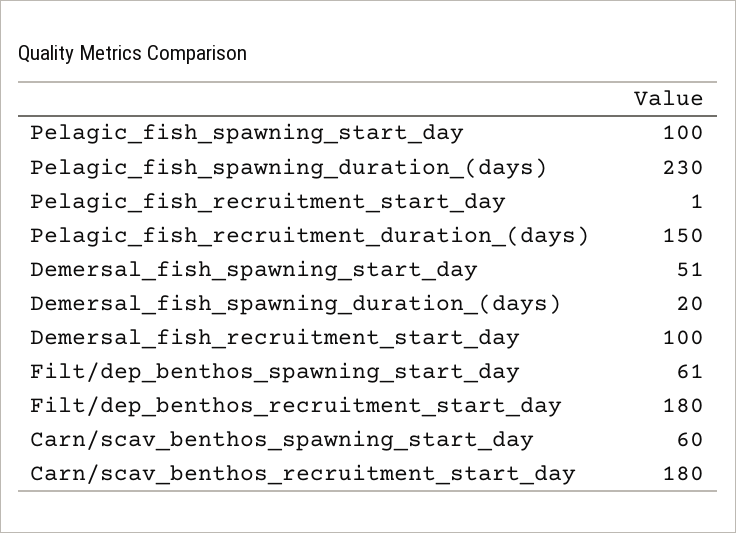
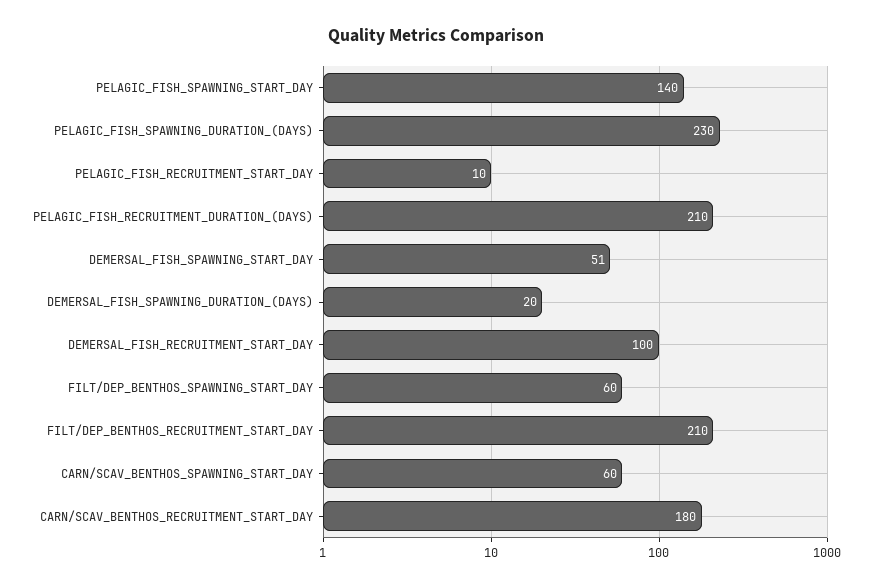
  {
-   "Pelagic_fish_spawning_start_day": 100,
+   "Pelagic_fish_spawning_start_day": 140,
    "Pelagic_fish_spawning_duration_(days)": 230,
-   "Pelagic_fish_recruitment_start_day": 1,
+   "Pelagic_fish_recruitment_start_day": 10,
-   "Pelagic_fish_recruitment_duration_(days)": 150,
+   "Pelagic_fish_recruitment_duration_(days)": 210,
    "Demersal_fish_spawning_start_day": 51,
    "Demersal_fish_spawning_duration_(days)": 20,
    "Demersal_fish_recruitment_start_day": 100,
-   "Filt/dep_benthos_spawning_start_day": 61,
+   "Filt/dep_benthos_spawning_start_day": 60,
-   "Filt/dep_benthos_recruitment_start_day": 180,
+   "Filt/dep_benthos_recruitment_start_day": 210,
    "Carn/scav_benthos_spawning_start_day": 60,
    "Carn/scav_benthos_recruitment_start_day": 180
  }

